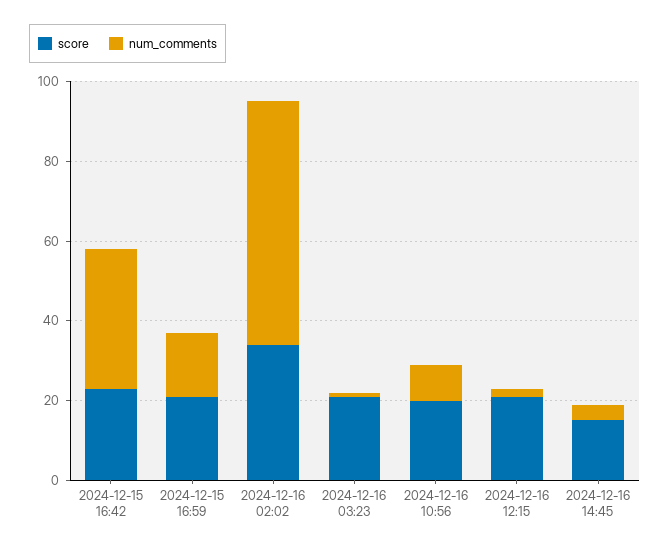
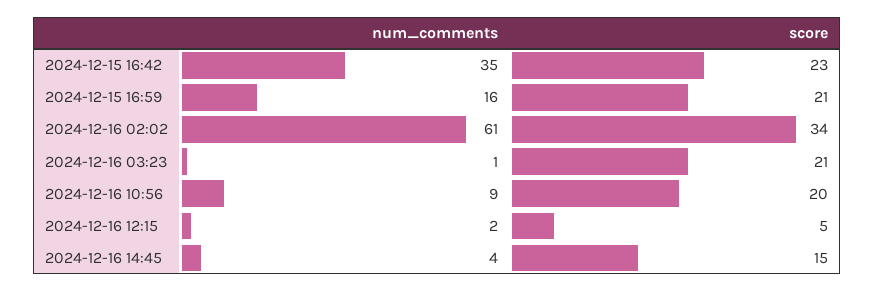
  {
    "score": {
      "2024-12-15 16:42": 23,
      "2024-12-15 16:59": 21,
      "2024-12-16 02:02": 34,
      "2024-12-16 03:23": 21,
      "2024-12-16 10:56": 20,
-     "2024-12-16 12:15": 20,
+     "2024-12-16 12:15": 5,
      "2024-12-16 14:45": 15
    },
    "num_comments": {
      "2024-12-15 16:42": 35,
      "2024-12-15 16:59": 16,
      "2024-12-16 02:02": 61,
      "2024-12-16 03:23": 1,
      "2024-12-16 10:56": 9,
      "2024-12-16 12:15": 2,
      "2024-12-16 14:45": 4
    }
  }

